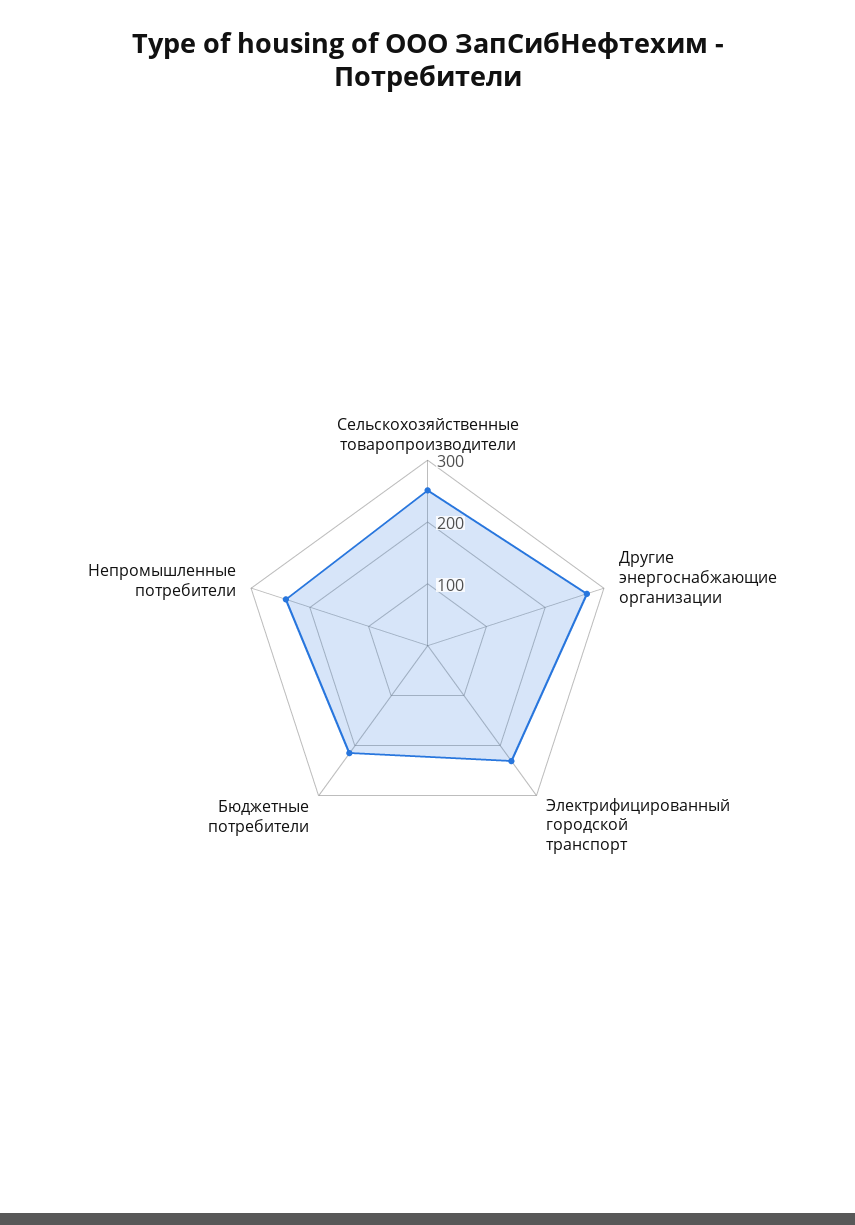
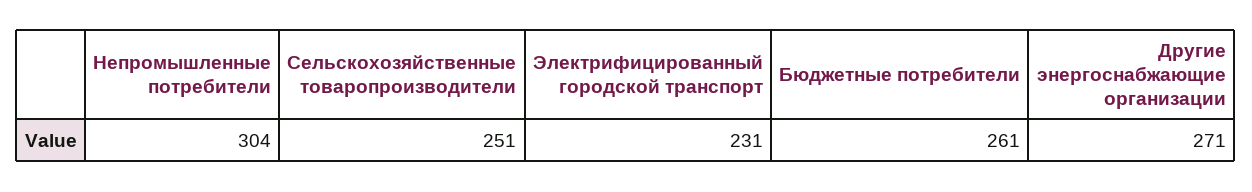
  {
    "Сельскохозяйственные товаропроизводители": 251,
    "Другие энергоснабжающие организации": 271,
    "Электрифицированный городской транспорт": 231,
-   "Бюджетные потребители": 220,
+   "Бюджетные потребители": 261,
-   "Непромышленные потребители": 240
+   "Непромышленные потребители": 304
  }

